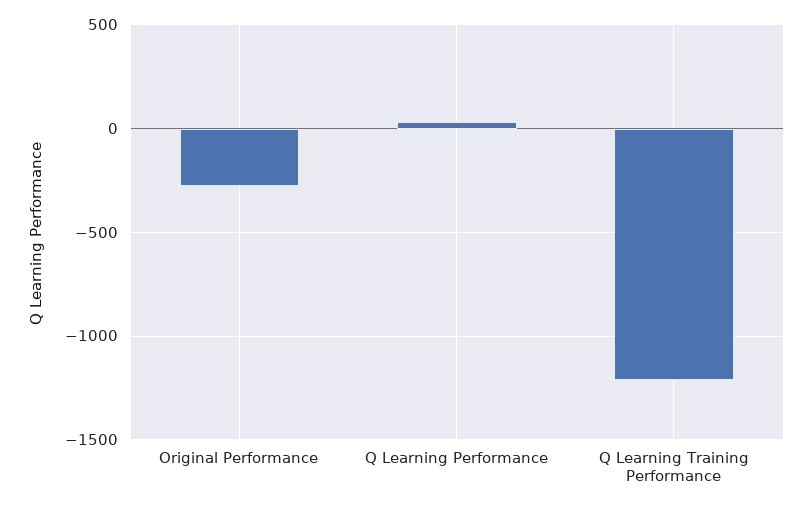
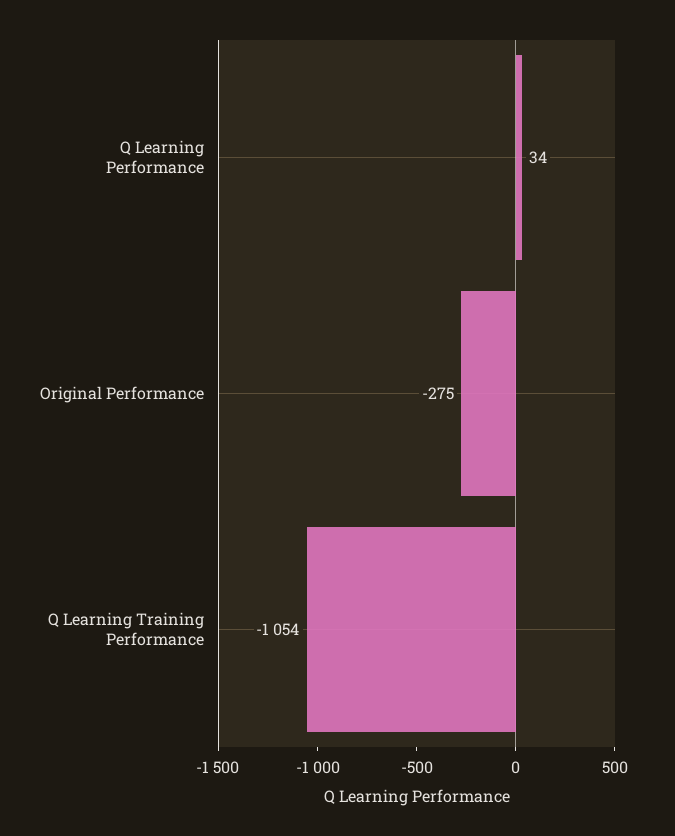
  {
    "Original Performance": -275,
    "Q Learning Performance": 34,
-   "Q Learning Training Performance": -1200
+   "Q Learning Training Performance": -1054
  }

